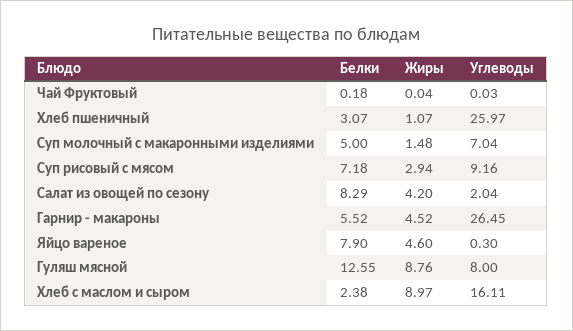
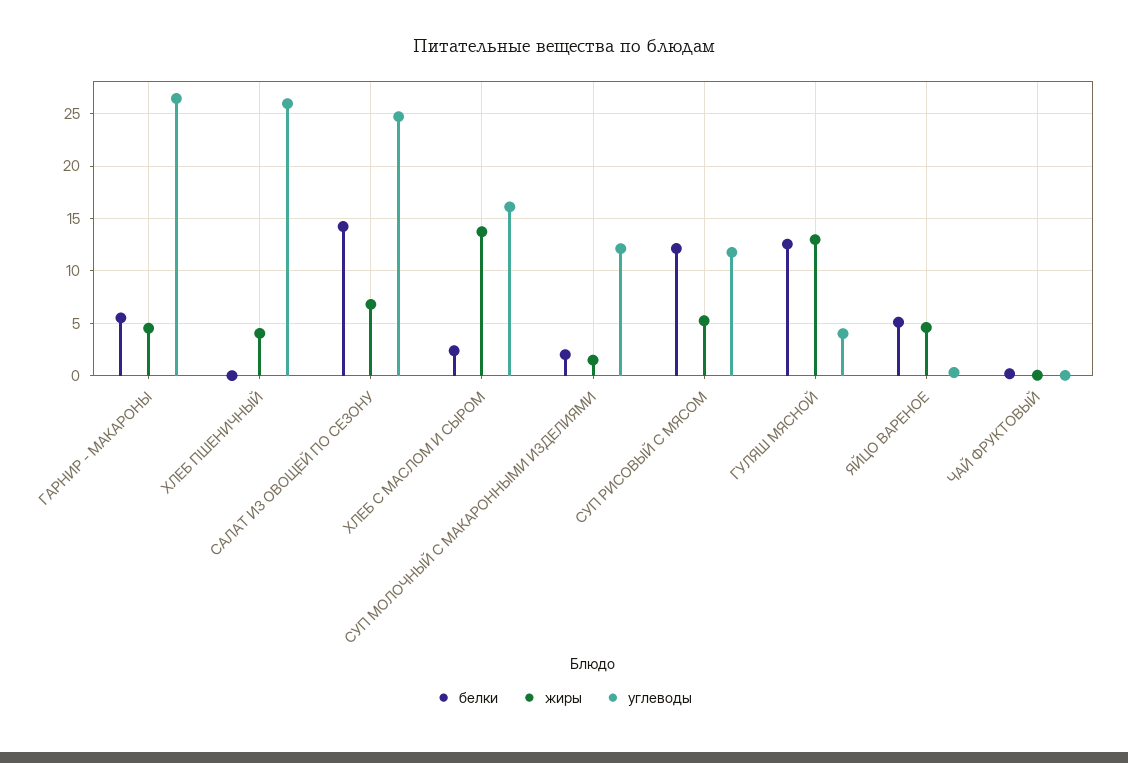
  {
    "Белки": {
      "Чай Фруктовый": 0.18,
-     "Хлеб пшеничный": 3.07,
+     "Хлеб пшеничный": 0,
-     "Суп молочный с макаронными изделиями": 5,
+     "Суп молочный с макаронными изделиями": 2,
-     "Суп рисовый с мясом": 7.18,
+     "Суп рисовый с мясом": 12,
-     "Салат из овощей по сезону": 8.29,
+     "Салат из овощей по сезону": 14,
      "Гарнир - макароны": 5.52,
-     "Яйцо вареное": 7.9,
+     "Яйцо вареное": 5,
      "Гуляш мясной": 12.55,
      "Хлеб с маслом и сыром": 2.38
    },
    "Жиры": {
      "Чай Фруктовый": 0.04,
-     "Хлеб пшеничный": 1.07,
+     "Хлеб пшеничный": 4,
      "Суп молочный с макаронными изделиями": 1.48,
-     "Суп рисовый с мясом": 2.94,
+     "Суп рисовый с мясом": 5,
-     "Салат из овощей по сезону": 4.2,
+     "Салат из овощей по сезону": 7,
      "Гарнир - макароны": 4.52,
      "Яйцо вареное": 4.6,
-     "Гуляш мясной": 8.76,
+     "Гуляш мясной": 13,
-     "Хлеб с маслом и сыром": 8.97
+     "Хлеб с маслом и сыром": 14
    },
    "Углеводы": {
      "Чай Фруктовый": 0.03,
      "Хлеб пшеничный": 25.97,
-     "Суп молочный с макаронными изделиями": 7.04,
+     "Суп молочный с макаронными изделиями": 12,
-     "Суп рисовый с мясом": 9.16,
+     "Суп рисовый с мясом": 12,
-     "Салат из овощей по сезону": 2.04,
+     "Салат из овощей по сезону": 25,
      "Гарнир - макароны": 26.45,
      "Яйцо вареное": 0.3,
-     "Гуляш мясной": 8,
+     "Гуляш мясной": 4,
      "Хлеб с маслом и сыром": 16.11
    }
  }

